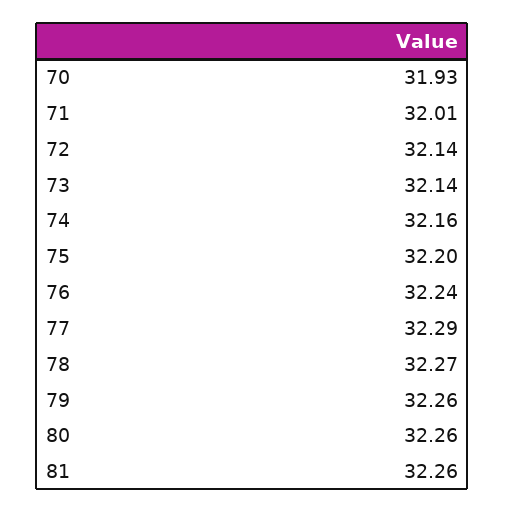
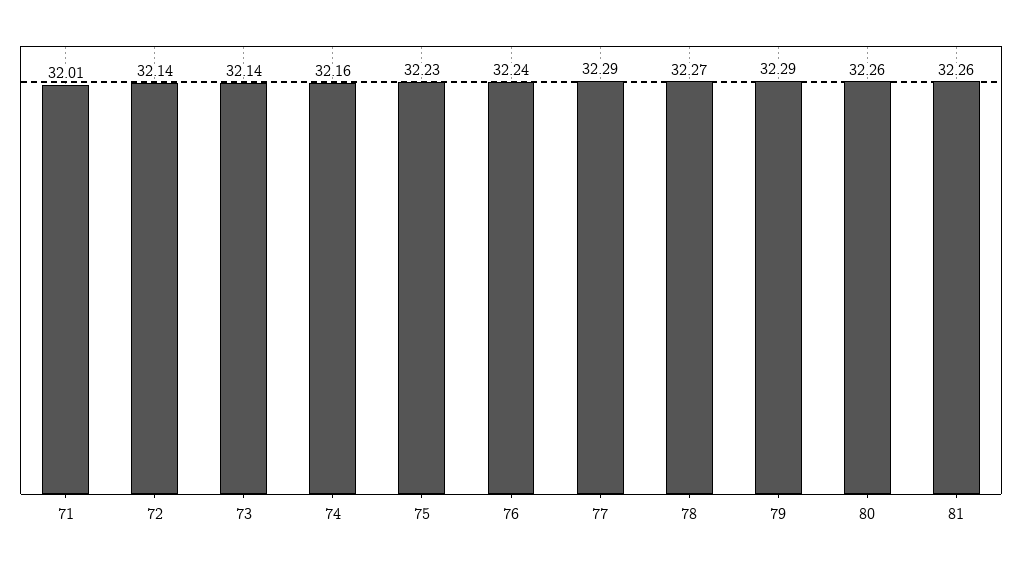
  {
-   "70": 31.93,
    "71": 32.01,
    "72": 32.14,
    "73": 32.14,
    "74": 32.16,
-   "75": 32.2,
+   "75": 32.23,
    "76": 32.24,
    "77": 32.29,
    "78": 32.27,
-   "79": 32.26,
+   "79": 32.29,
    "80": 32.26,
    "81": 32.26
  }

